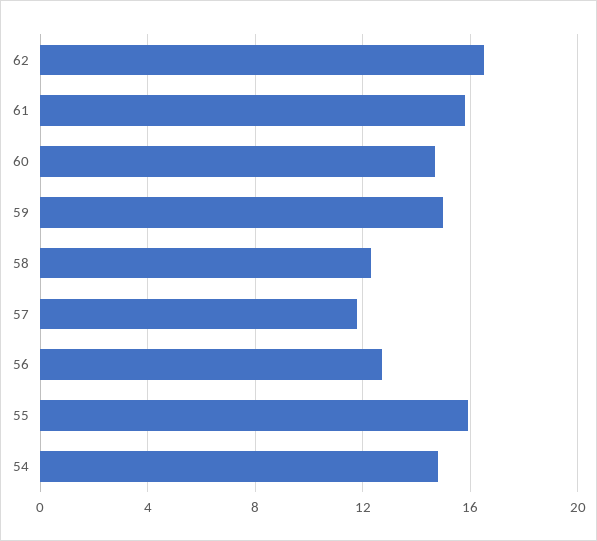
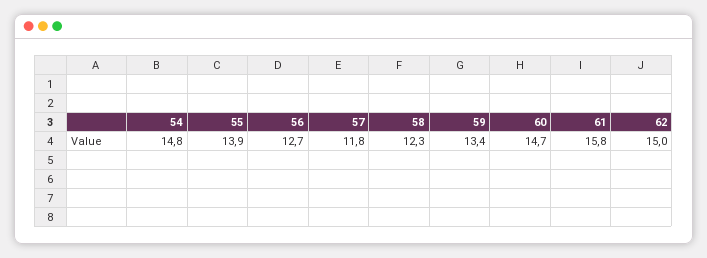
  {
-   "62": 16.5,
+   "62": 15,
    "61": 15.8,
    "60": 14.7,
-   "59": 15,
+   "59": 13.4,
    "58": 12.3,
    "57": 11.8,
    "56": 12.7,
-   "55": 16,
+   "55": 13.9,
    "54": 14.8
  }

